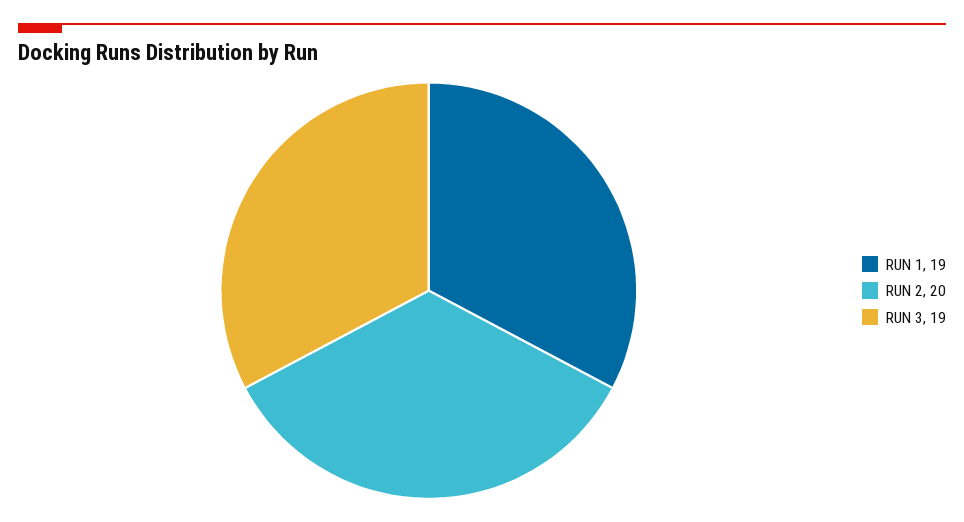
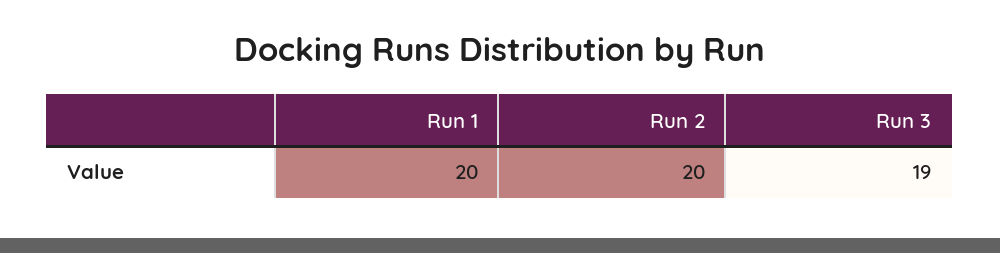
  {
-   "RUN 1": 19,
+   "RUN 1": 20,
    "RUN 2": 20,
    "RUN 3": 19
  }

